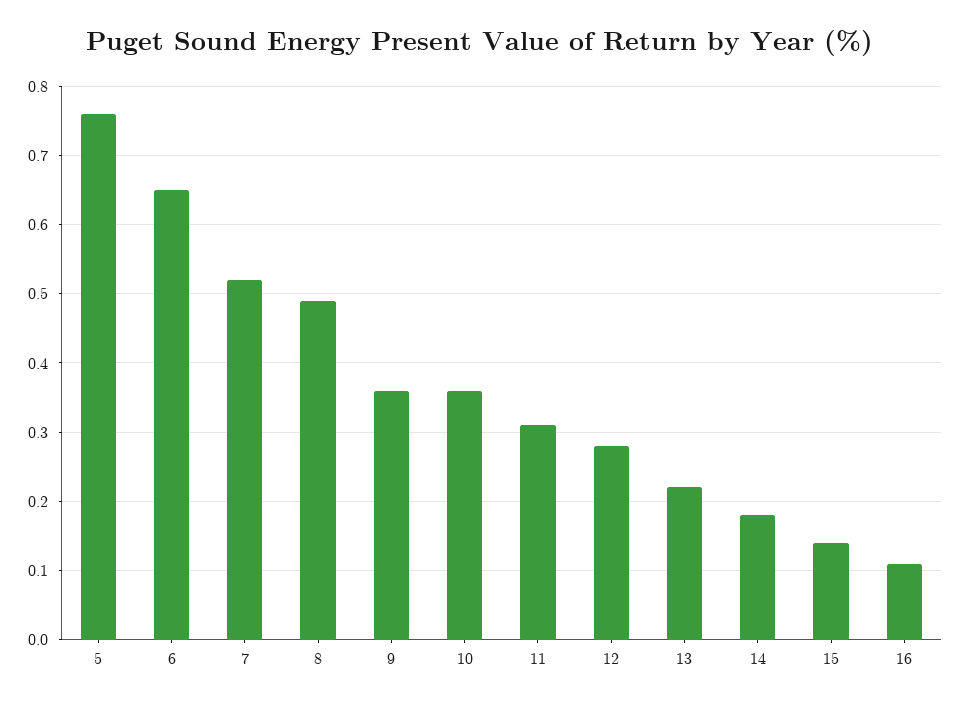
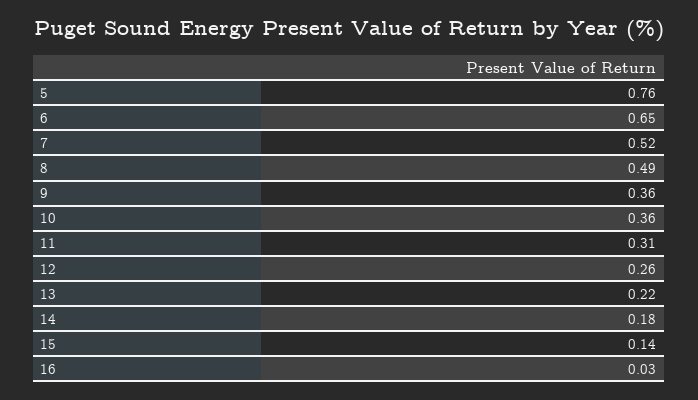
  {
    "5": 0.76,
    "6": 0.65,
    "7": 0.52,
    "8": 0.49,
    "9": 0.36,
    "10": 0.36,
    "11": 0.31,
-   "12": 0.28,
+   "12": 0.26,
    "13": 0.22,
    "14": 0.18,
    "15": 0.14,
-   "16": 0.11
+   "16": 0.03
  }

